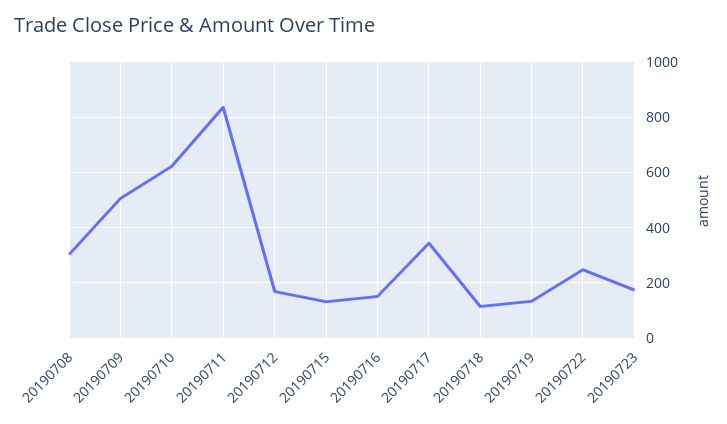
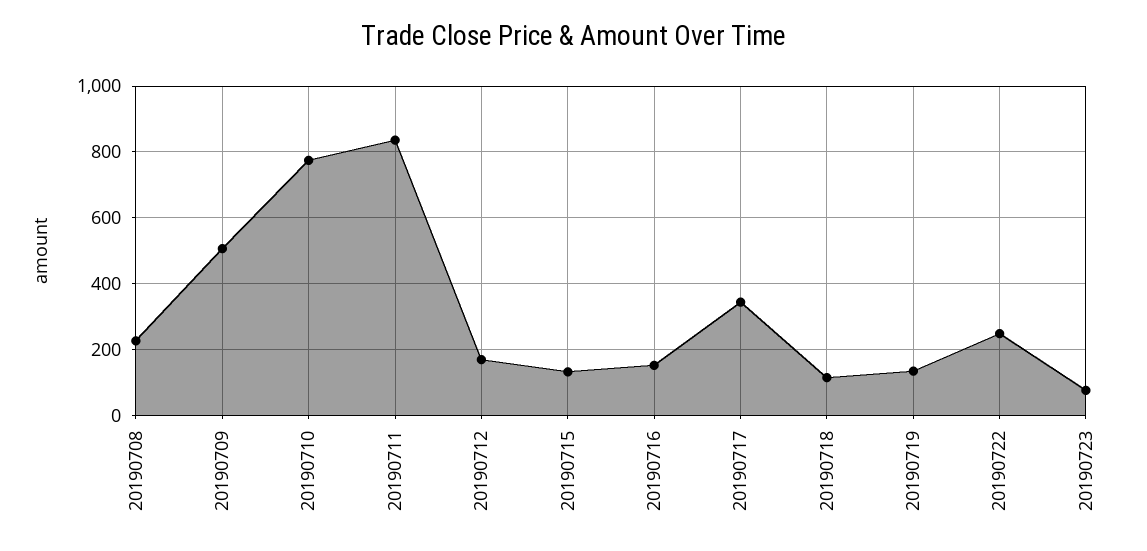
  {
-   "20190708": 300,
+   "20190708": 220,
    "20190709": 500,
-   "20190710": 625,
+   "20190710": 780,
    "20190711": 840,
    "20190712": 160,
    "20190715": 140,
    "20190716": 160,
    "20190717": 340,
    "20190718": 120,
    "20190719": 140,
    "20190722": 240,
-   "20190723": 175
+   "20190723": 80
  }

